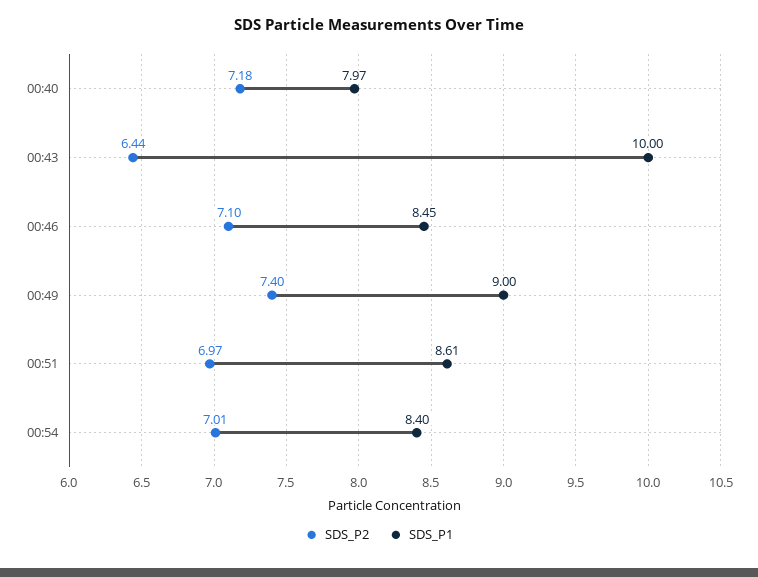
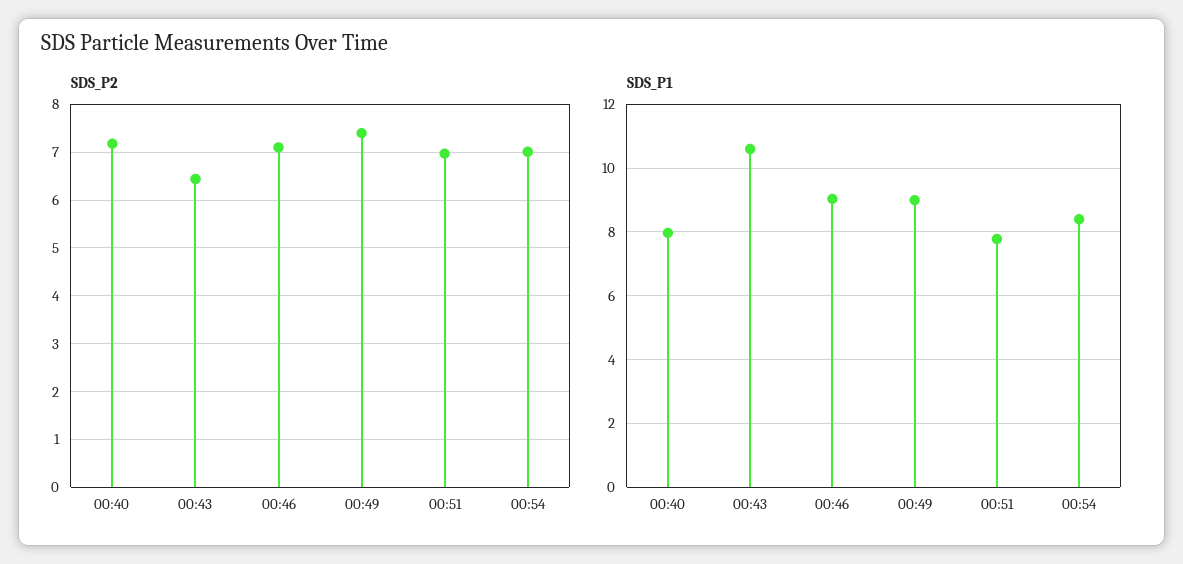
  {
    "SDS_P2": {
      "00:40": 7.18,
      "00:43": 6.44,
      "00:46": 7.1,
      "00:49": 7.4,
      "00:51": 6.97,
      "00:54": 7.01
    },
    "SDS_P1": {
      "00:40": 7.97,
-     "00:43": 10,
+     "00:43": 10.6,
-     "00:46": 8.45,
+     "00:46": 9,
      "00:49": 9,
-     "00:51": 8.61,
+     "00:51": 7.8,
      "00:54": 8.4
    }
  }

